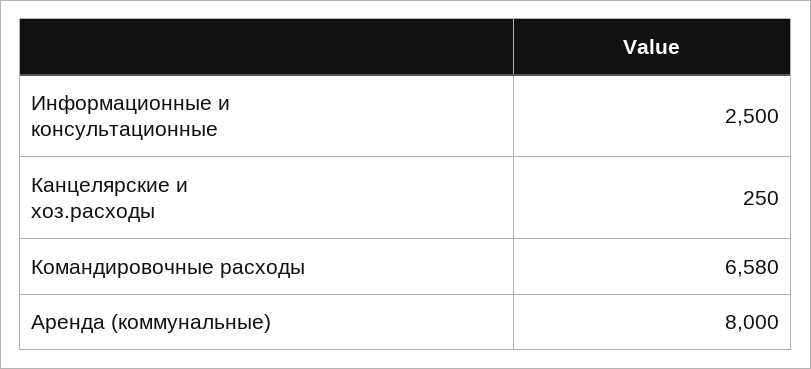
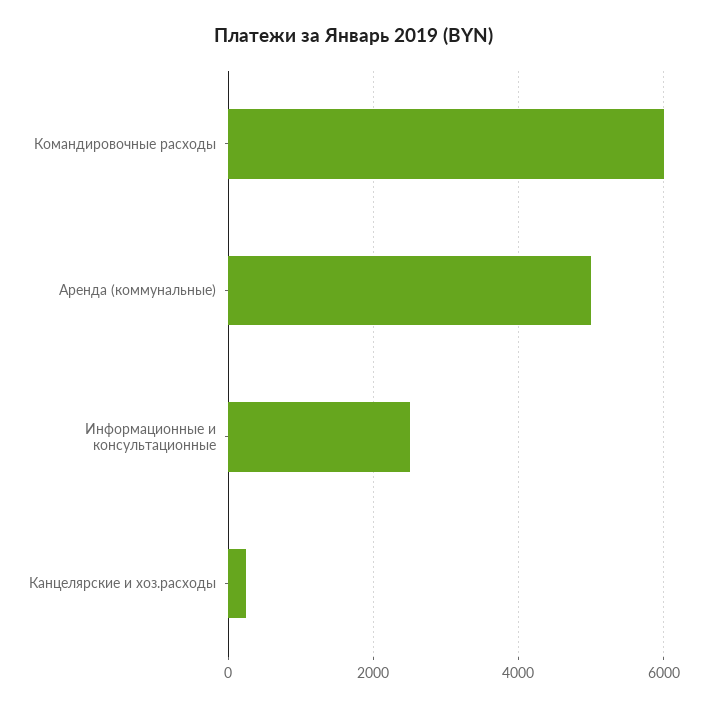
  {
    "Информационные и консультационные": 2500,
    "Канцелярские и хоз.расходы": 250,
-   "Командировочные расходы": 6580,
+   "Командировочные расходы": 6000,
-   "Аренда (коммунальные)": 8000
+   "Аренда (коммунальные)": 5000
  }

